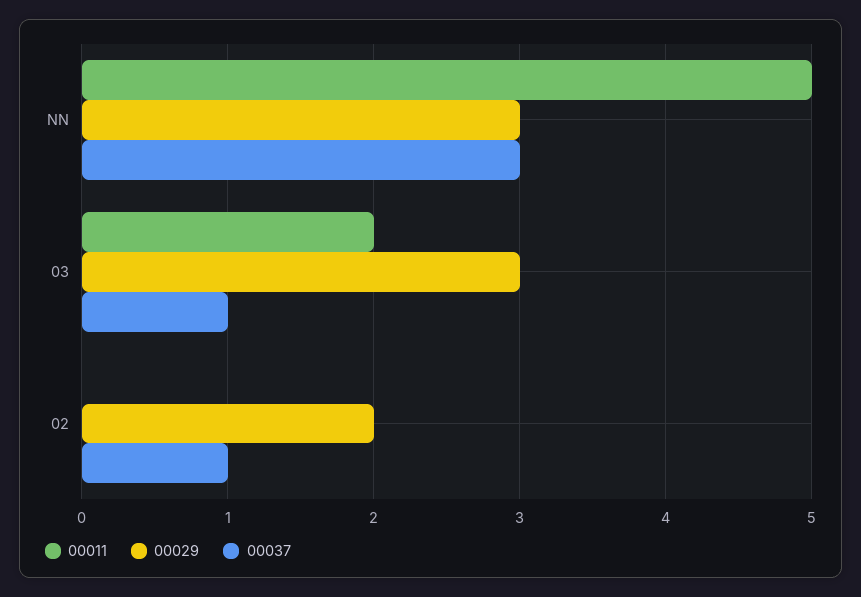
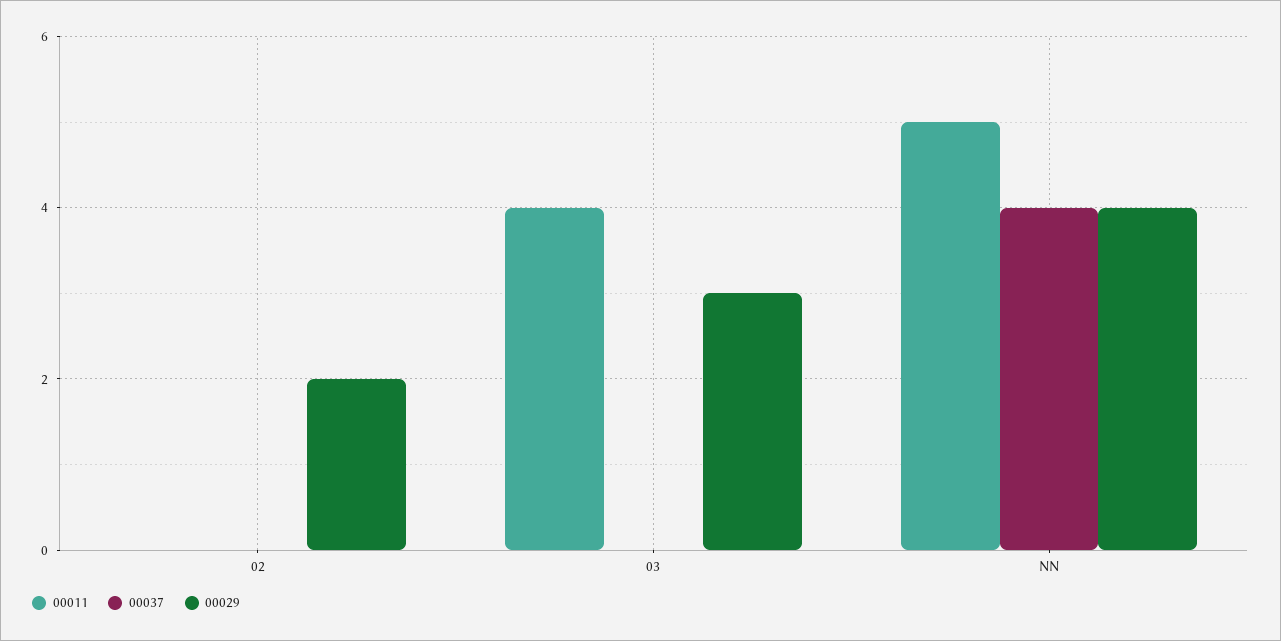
  {
    "00011": {
      "NN": 5,
-     "03": 2,
+     "03": 4,
      "02": 0
    },
    "00029": {
-     "NN": 3,
+     "NN": 4,
      "03": 3,
      "02": 2
    },
    "00037": {
-     "NN": 3,
+     "NN": 4,
-     "03": 1,
+     "03": 0,
-     "02": 1
+     "02": 0
    }
  }

